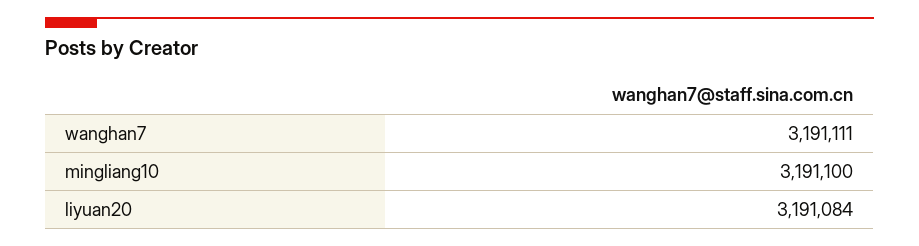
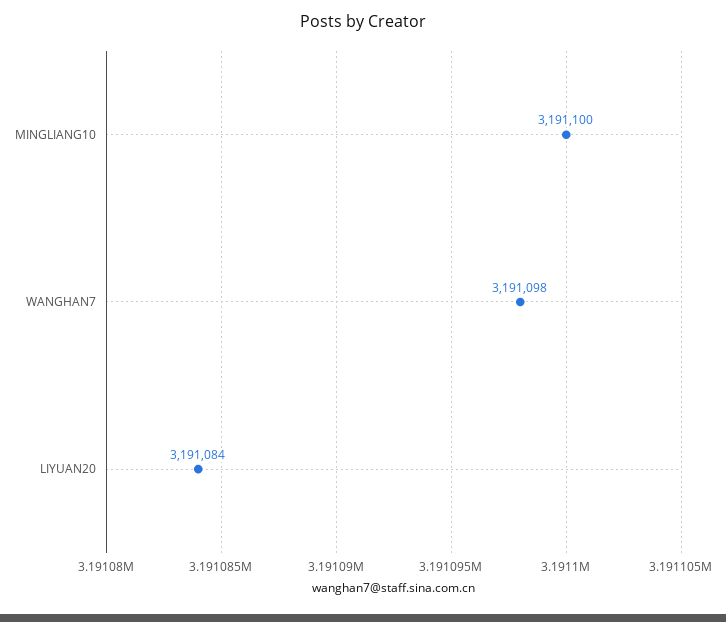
  {
-   "wanghan7": 3191111,
+   "wanghan7": 3191098,
    "mingliang10": 3191100,
    "liyuan20": 3191084
  }

